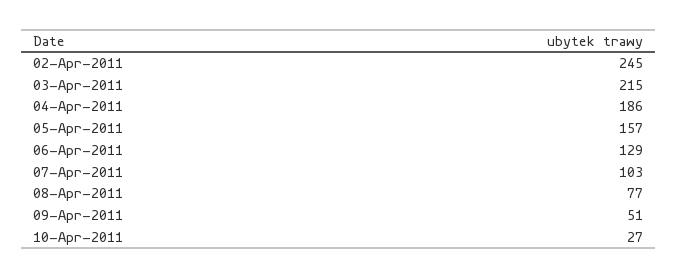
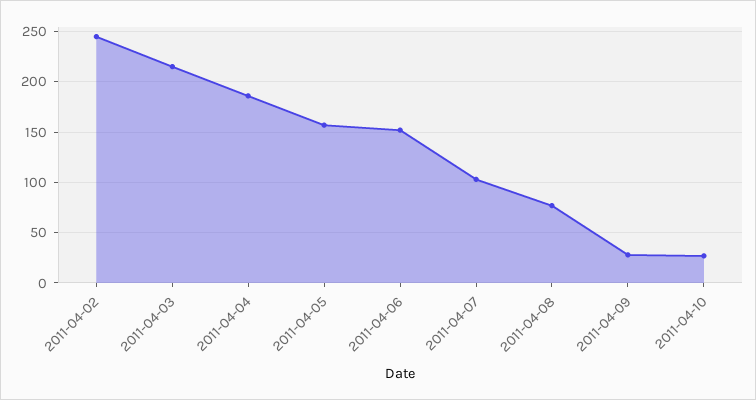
  {
    "02-Apr-2011": 245,
    "03-Apr-2011": 215,
    "04-Apr-2011": 186,
    "05-Apr-2011": 157,
-   "06-Apr-2011": 129,
+   "06-Apr-2011": 150,
    "07-Apr-2011": 103,
    "08-Apr-2011": 77,
-   "09-Apr-2011": 51,
+   "09-Apr-2011": 30,
    "10-Apr-2011": 27
  }

